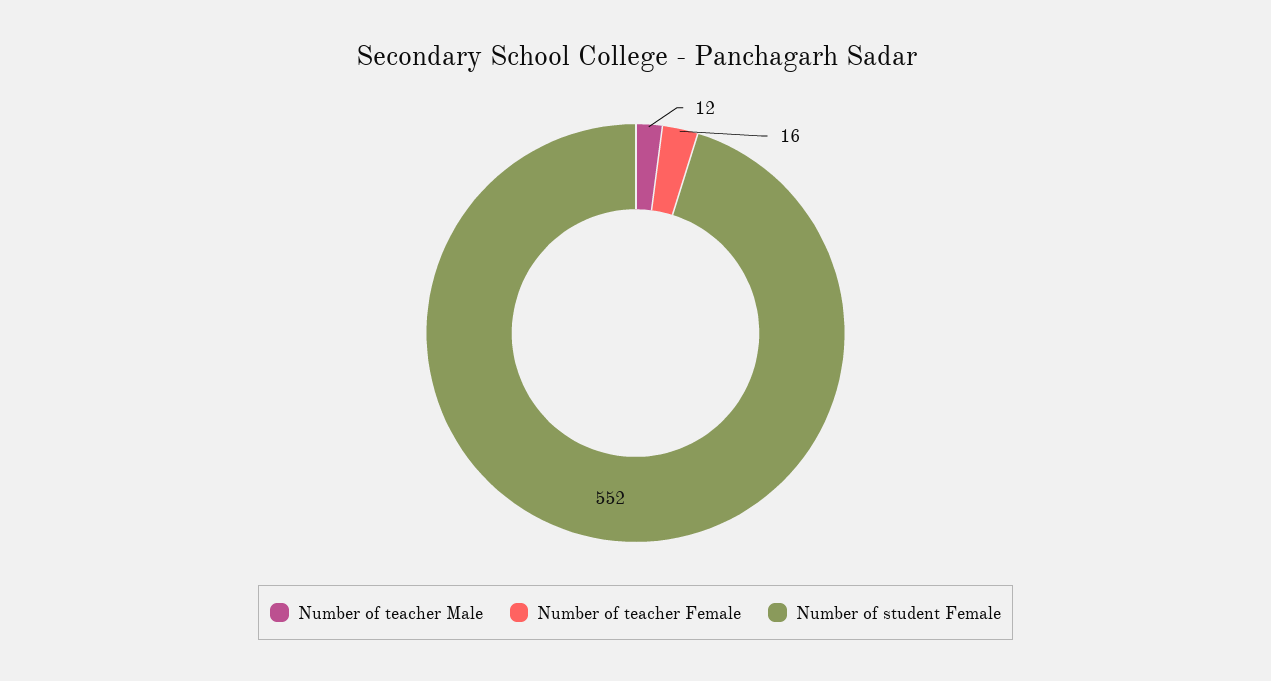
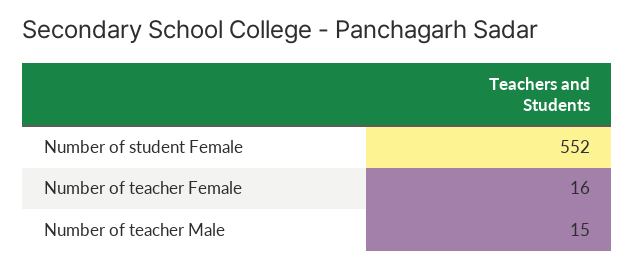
  {
-   "Number of teacher Male": 12,
+   "Number of teacher Male": 15,
    "Number of teacher Female": 16,
    "Number of student Female": 552
  }

